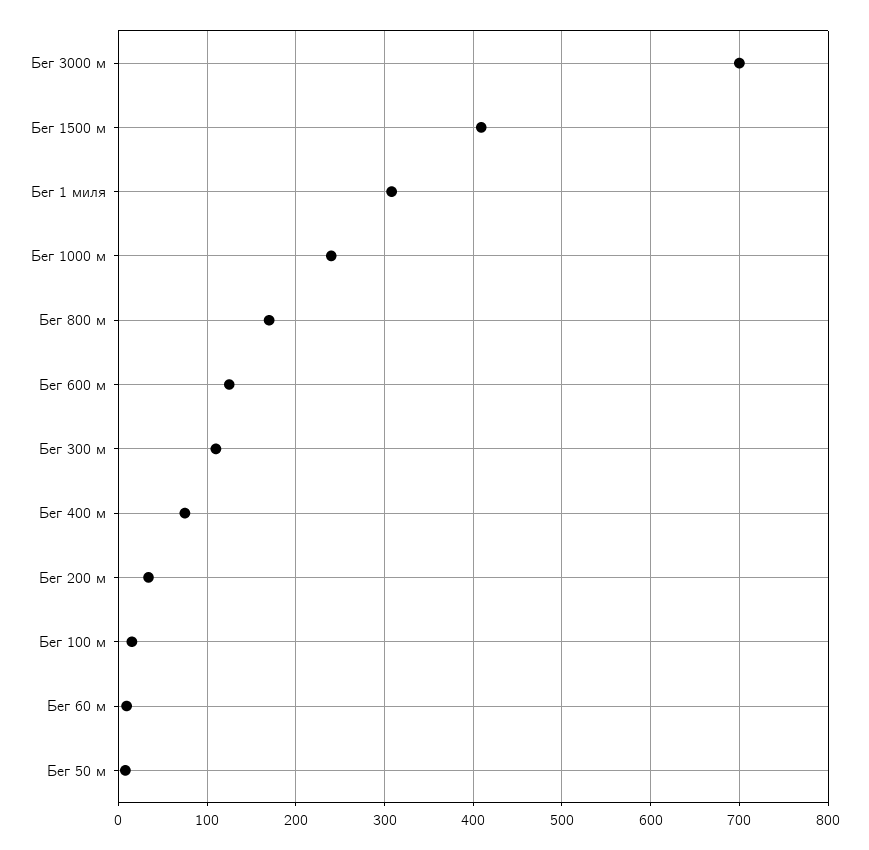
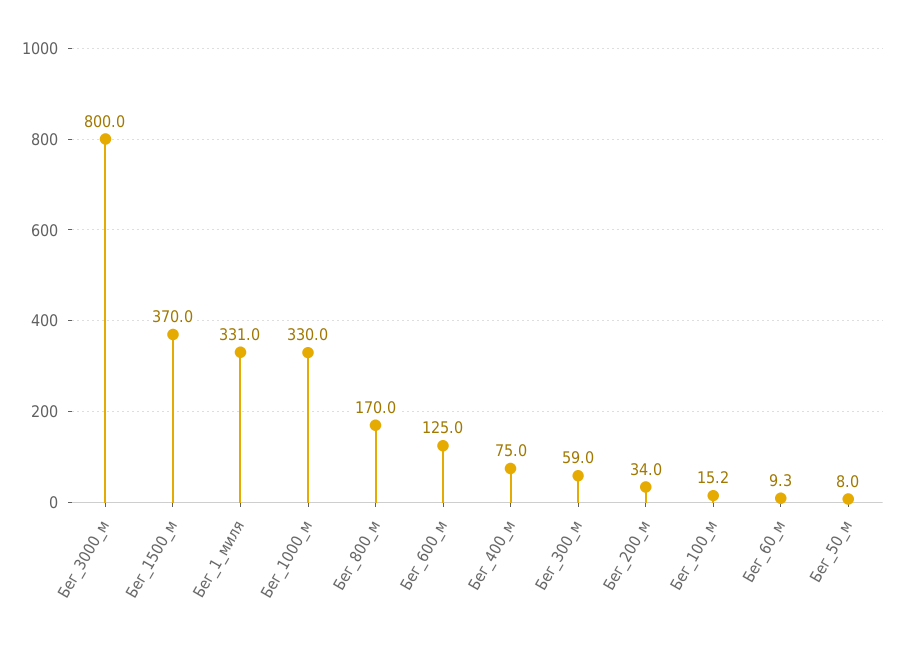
  {
-   "Бег 3000 м": 700,
+   "Бег 3000 м": 800,
-   "Бег 1500 м": 410,
+   "Бег 1500 м": 370,
-   "Бег 1 миля": 310,
+   "Бег 1 миля": 331,
-   "Бег 1000 м": 240,
+   "Бег 1000 м": 330,
    "Бег 800 м": 170,
    "Бег 600 м": 125,
-   "Бег 300 м": 110,
+   "Бег 300 м": 59,
    "Бег 400 м": 75,
    "Бег 200 м": 34,
    "Бег 100 м": 15.2,
    "Бег 60 м": 9.3,
    "Бег 50 м": 8
  }

